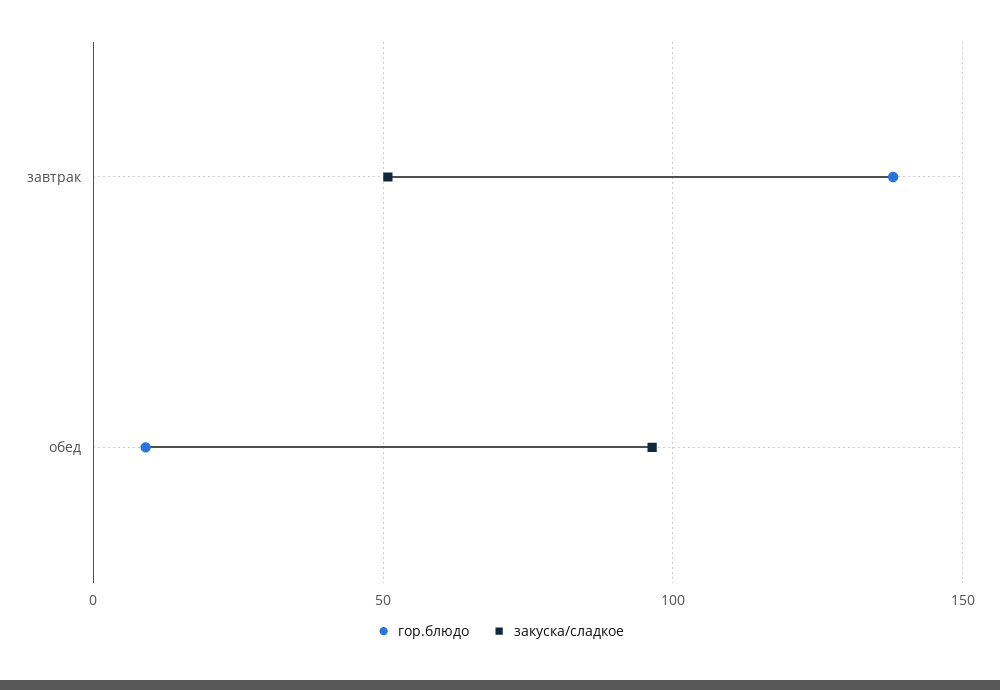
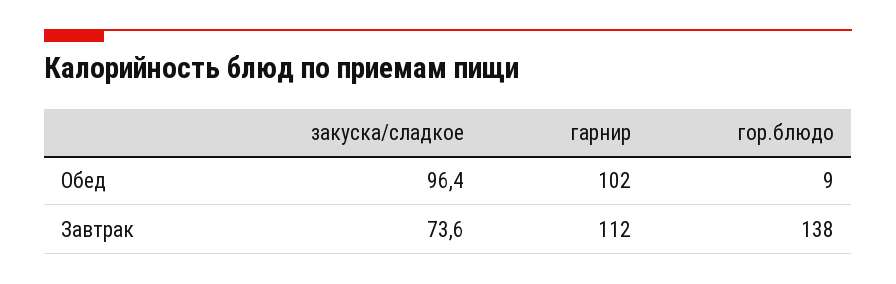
  {
    "гор.блюдо": {
      "завтрак": 138,
      "обед": 9
    },
    "закуска/сладкое": {
-     "завтрак": 50,
+     "завтрак": 73.6,
      "обед": 96.4
-   }
+   },
+   "гарнир": {
+     "обед": 102,
+     "завтрак": 112
+   }
  }

